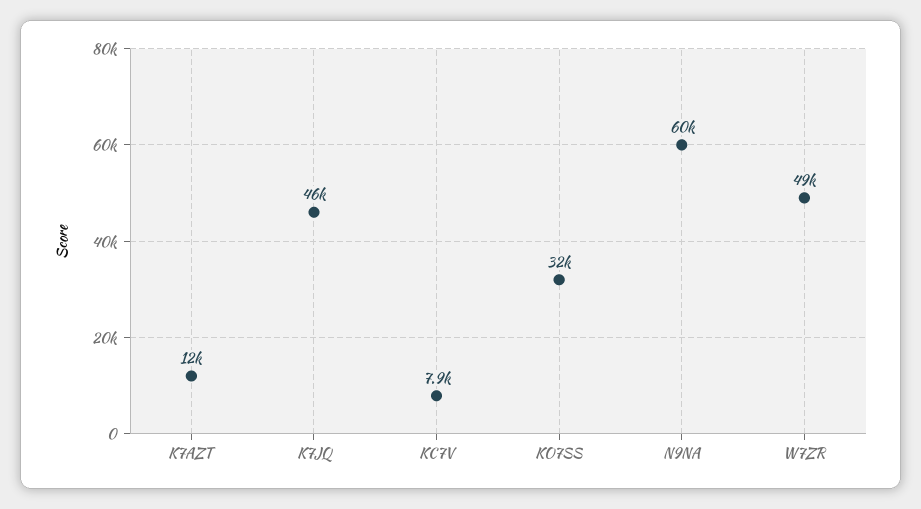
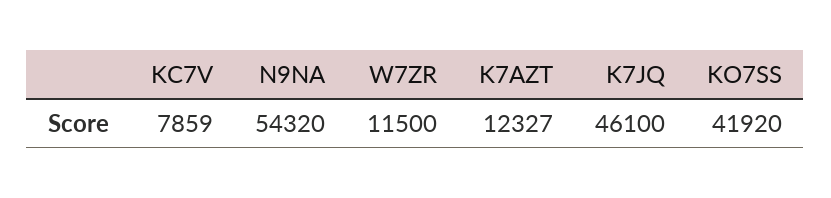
  {
    "K7AZT": 12327,
    "K7JQ": 46100,
    "KC7V": 7859,
-   "KO7SS": 32000,
+   "KO7SS": 41920,
-   "N9NA": 60000,
+   "N9NA": 54320,
-   "W7ZR": 49000
+   "W7ZR": 11500
  }

